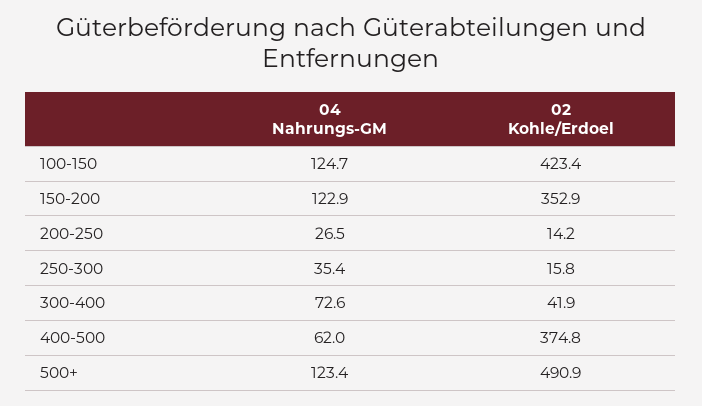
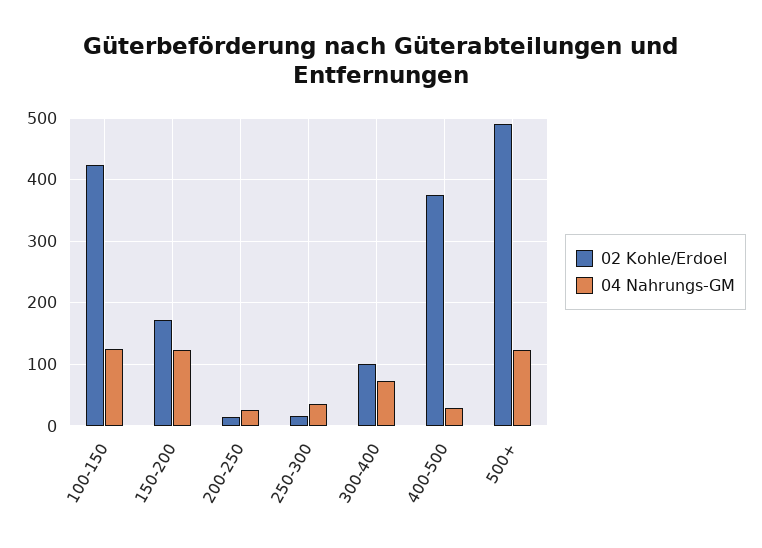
  {
    "04 Nahrungs-GM": {
      "100-150": 124.7,
      "150-200": 122.9,
      "200-250": 26.5,
      "250-300": 35.4,
      "300-400": 72.6,
-     "400-500": 62,
+     "400-500": 30,
      "500+": 123.4
    },
    "02 Kohle/Erdoel": {
      "100-150": 423.4,
-     "150-200": 352.9,
+     "150-200": 170,
      "200-250": 14.2,
      "250-300": 15.8,
-     "300-400": 41.9,
+     "300-400": 100,
      "400-500": 374.8,
      "500+": 490.9
    }
  }

